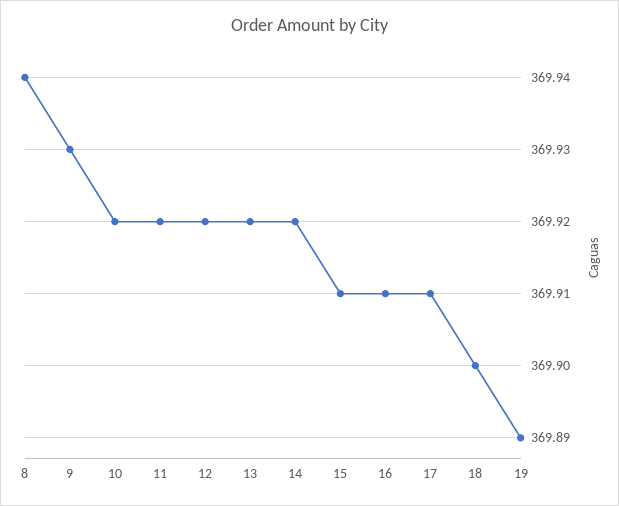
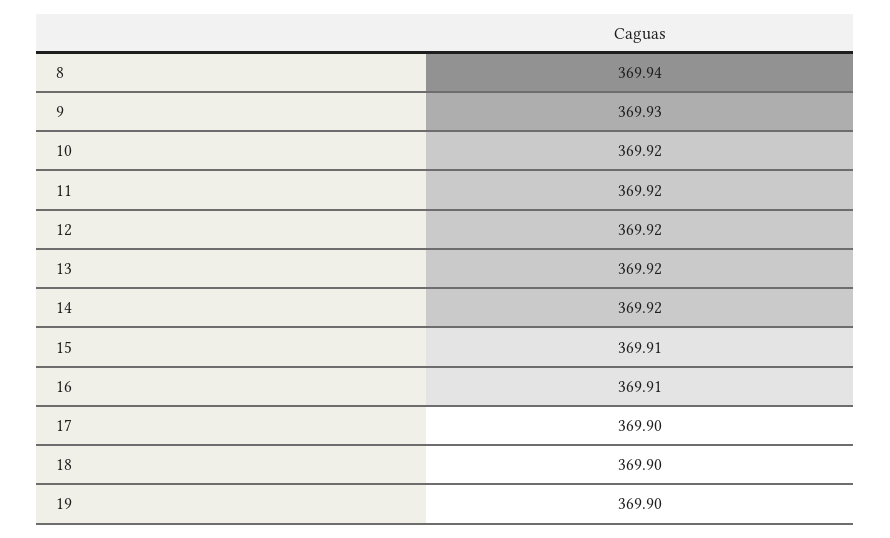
  {
    "8": 369.94,
    "9": 369.93,
    "10": 369.92,
    "11": 369.92,
    "12": 369.92,
    "13": 369.92,
    "14": 369.92,
    "15": 369.91,
    "16": 369.91,
-   "17": 369.91,
+   "17": 369.9,
    "18": 369.9,
-   "19": 369.89
+   "19": 369.9
  }

